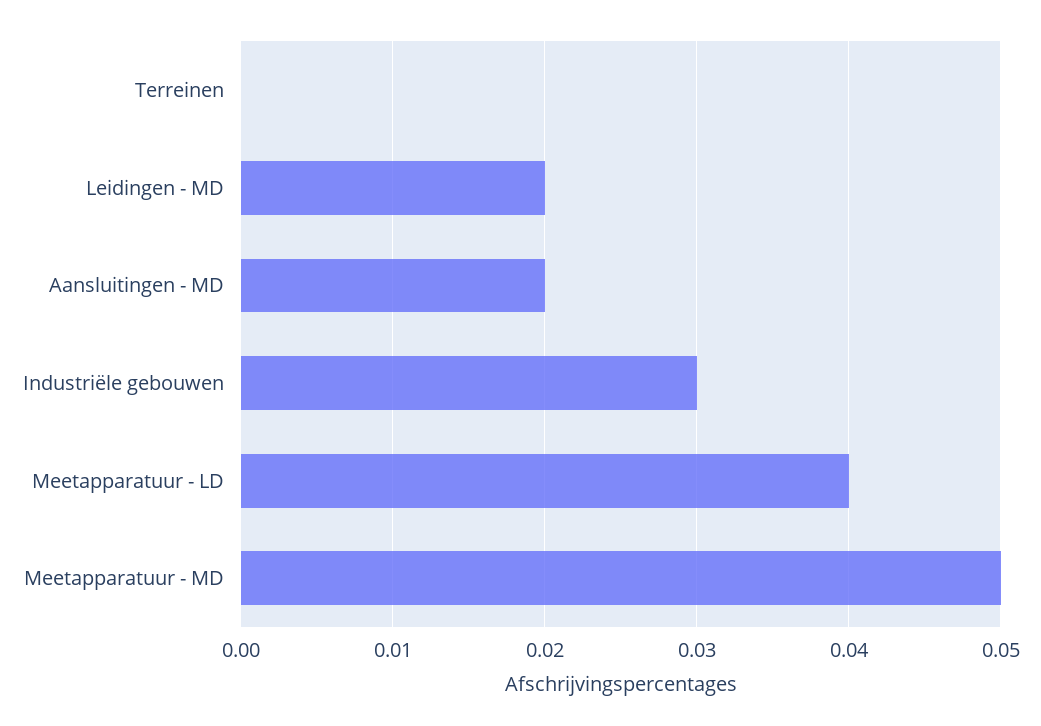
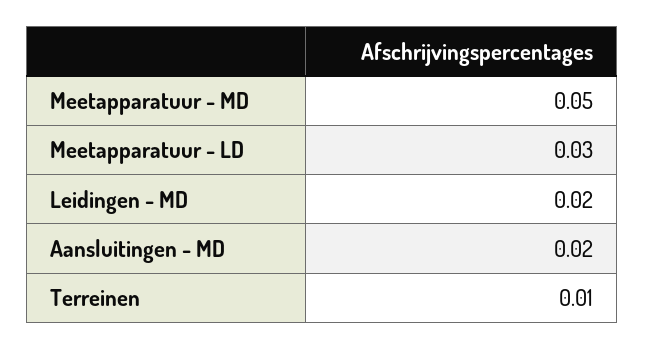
  {
-   "Terreinen": 0,
+   "Terreinen": 0.01,
    "Leidingen - MD": 0.02,
    "Aansluitingen - MD": 0.02,
-   "Industriële gebouwen": 0.03,
-   "Meetapparatuur - LD": 0.04,
+   "Meetapparatuur - LD": 0.03,
    "Meetapparatuur - MD": 0.05
  }

